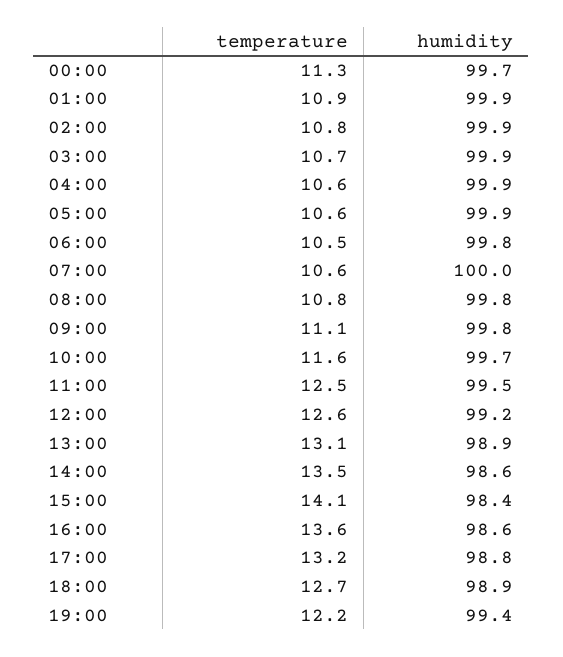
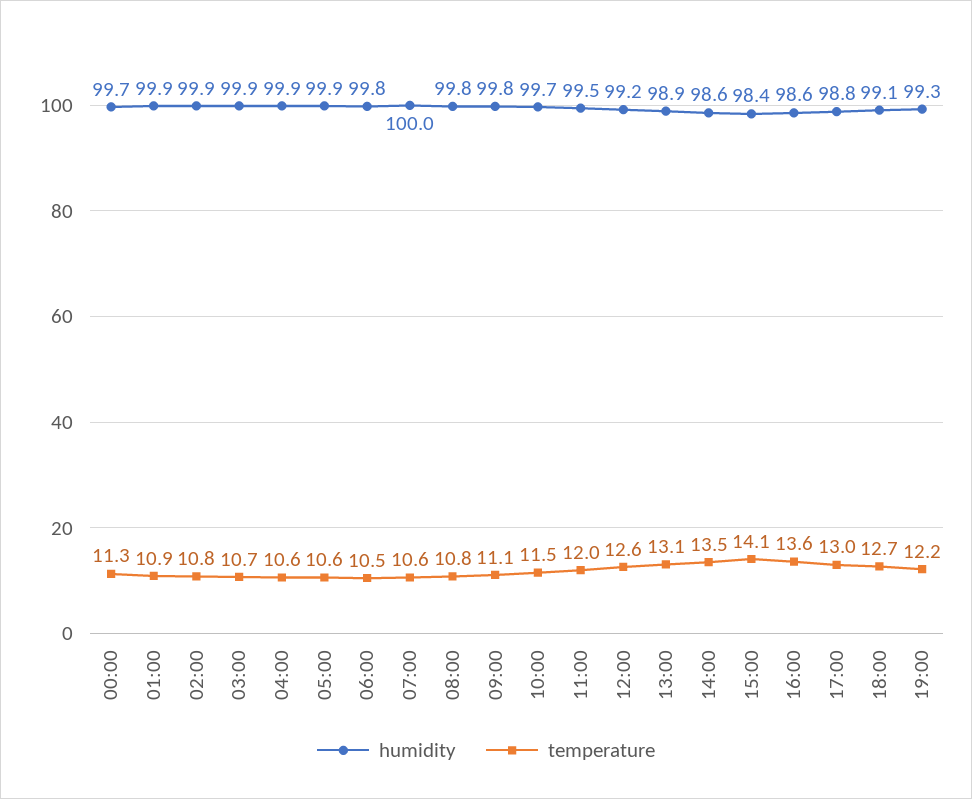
  {
    "temperature": {
      "00:00": 11.3,
      "01:00": 10.9,
      "02:00": 10.8,
      "03:00": 10.7,
      "04:00": 10.6,
      "05:00": 10.6,
      "06:00": 10.5,
      "07:00": 10.6,
      "08:00": 10.8,
      "09:00": 11.1,
-     "10:00": 11.6,
+     "10:00": 11.5,
-     "11:00": 12.5,
+     "11:00": 12,
      "12:00": 12.6,
      "13:00": 13.1,
      "14:00": 13.5,
      "15:00": 14.1,
      "16:00": 13.6,
-     "17:00": 13.2,
+     "17:00": 13,
      "18:00": 12.7,
      "19:00": 12.2
    },
    "humidity": {
      "00:00": 99.7,
      "01:00": 99.9,
      "02:00": 99.9,
      "03:00": 99.9,
      "04:00": 99.9,
      "05:00": 99.9,
      "06:00": 99.8,
      "07:00": 100,
      "08:00": 99.8,
      "09:00": 99.8,
      "10:00": 99.7,
      "11:00": 99.5,
      "12:00": 99.2,
      "13:00": 98.9,
      "14:00": 98.6,
      "15:00": 98.4,
      "16:00": 98.6,
      "17:00": 98.8,
-     "18:00": 98.9,
+     "18:00": 99.1,
-     "19:00": 99.4
+     "19:00": 99.3
    }
  }

